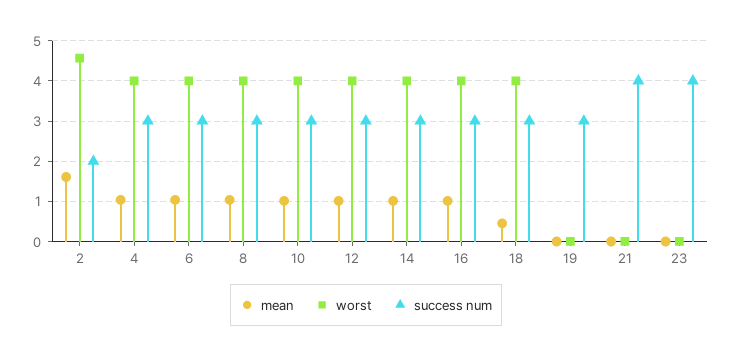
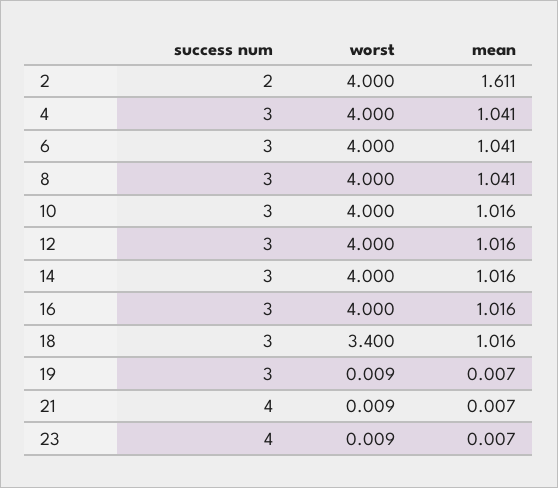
  {
    "mean": {
      "2": 1.611,
      "4": 1.041,
      "6": 1.041,
      "8": 1.041,
      "10": 1.016,
      "12": 1.016,
      "14": 1.016,
      "16": 1.016,
-     "18": 0.4,
+     "18": 1.016,
      "19": 0.007,
      "21": 0.007,
      "23": 0.007
    },
    "worst": {
-     "2": 4.6,
+     "2": 4,
      "4": 4,
      "6": 4,
      "8": 4,
      "10": 4,
      "12": 4,
      "14": 4,
      "16": 4,
-     "18": 4,
+     "18": 3.4,
      "19": 0.009,
      "21": 0.009,
      "23": 0.009
    },
    "success num": {
      "2": 2,
      "4": 3,
      "6": 3,
      "8": 3,
      "10": 3,
      "12": 3,
      "14": 3,
      "16": 3,
      "18": 3,
      "19": 3,
      "21": 4,
      "23": 4
    }
  }

